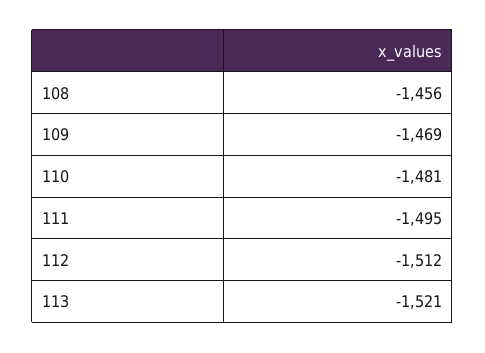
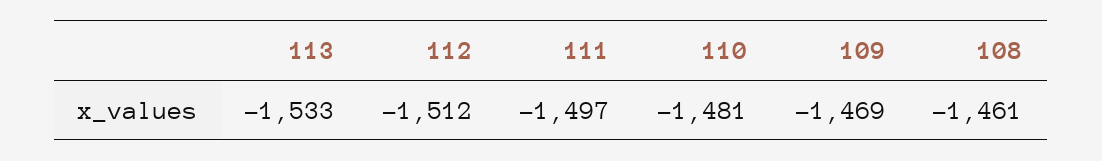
  {
-   "108": -1456,
+   "108": -1461,
    "109": -1469,
    "110": -1481,
-   "111": -1495,
+   "111": -1497,
    "112": -1512,
-   "113": -1521
+   "113": -1533
  }

